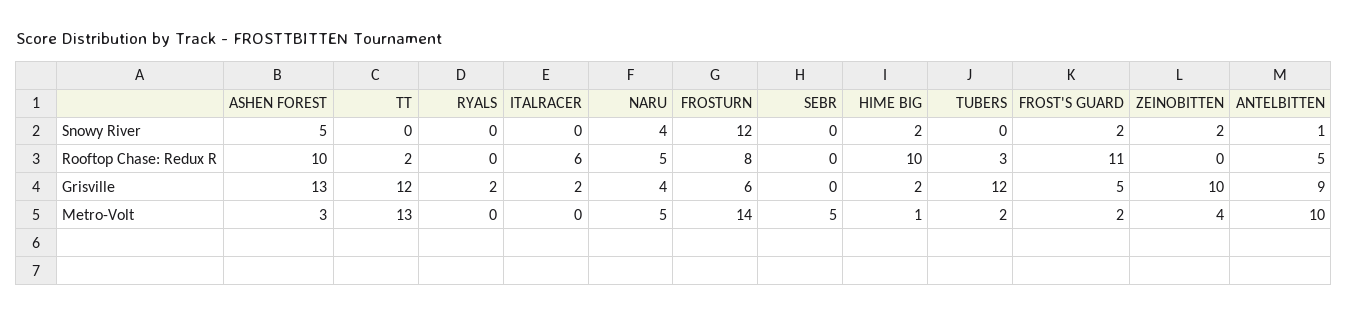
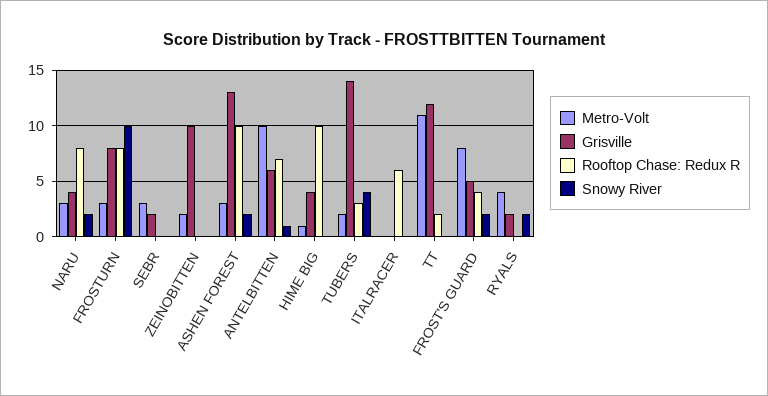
  {
    "Snowy River": {
-     "ASHEN FOREST": 5,
+     "ASHEN FOREST": 2,
      "TT": 0,
-     "RYALS": 0,
+     "RYALS": 2,
      "ITALRACER": 0,
-     "NARU": 4,
+     "NARU": 2,
-     "FROSTURN": 12,
+     "FROSTURN": 10,
      "SEBR": 0,
-     "HIME BIG": 2,
+     "HIME BIG": 0,
-     "TUBERS": 0,
+     "TUBERS": 4,
      "FROST'S GUARD": 2,
-     "ZEINOBITTEN": 2,
+     "ZEINOBITTEN": 0,
      "ANTELBITTEN": 1
    },
    "Rooftop Chase: Redux R": {
      "ASHEN FOREST": 10,
      "TT": 2,
      "RYALS": 0,
      "ITALRACER": 6,
-     "NARU": 5,
+     "NARU": 8,
      "FROSTURN": 8,
      "SEBR": 0,
      "HIME BIG": 10,
      "TUBERS": 3,
-     "FROST'S GUARD": 11,
+     "FROST'S GUARD": 4,
      "ZEINOBITTEN": 0,
-     "ANTELBITTEN": 5
+     "ANTELBITTEN": 7
    },
    "Grisville": {
      "ASHEN FOREST": 13,
      "TT": 12,
      "RYALS": 2,
-     "ITALRACER": 2,
+     "ITALRACER": 0,
      "NARU": 4,
-     "FROSTURN": 6,
+     "FROSTURN": 8,
-     "SEBR": 0,
+     "SEBR": 2,
-     "HIME BIG": 2,
+     "HIME BIG": 4,
-     "TUBERS": 12,
+     "TUBERS": 14,
      "FROST'S GUARD": 5,
      "ZEINOBITTEN": 10,
-     "ANTELBITTEN": 9
+     "ANTELBITTEN": 6
    },
    "Metro-Volt": {
      "ASHEN FOREST": 3,
-     "TT": 13,
+     "TT": 11,
-     "RYALS": 0,
+     "RYALS": 4,
      "ITALRACER": 0,
-     "NARU": 5,
+     "NARU": 3,
-     "FROSTURN": 14,
+     "FROSTURN": 3,
-     "SEBR": 5,
+     "SEBR": 3,
      "HIME BIG": 1,
      "TUBERS": 2,
-     "FROST'S GUARD": 2,
+     "FROST'S GUARD": 8,
-     "ZEINOBITTEN": 4,
+     "ZEINOBITTEN": 2,
      "ANTELBITTEN": 10
    }
  }

